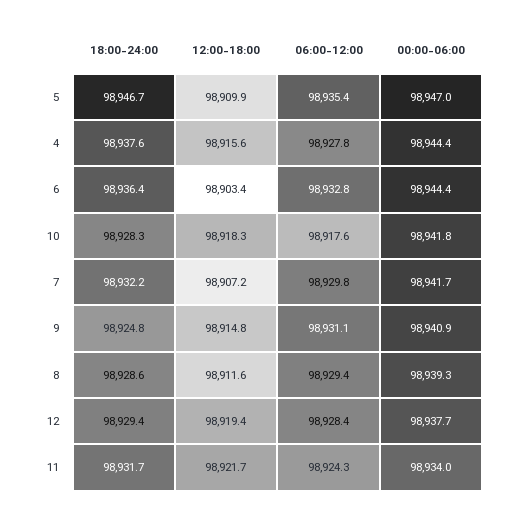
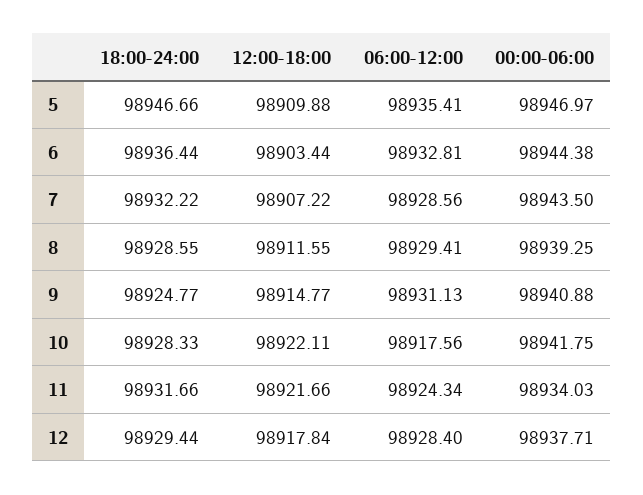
  {
    "18:00-24:00": {
      "5": 98946.66,
-     "4": 98937.6,
      "6": 98936.44,
      "10": 98928.33,
      "7": 98932.22,
      "9": 98924.77,
      "8": 98928.55,
      "12": 98929.44,
      "11": 98931.66
    },
    "12:00-18:00": {
      "5": 98909.88,
-     "4": 98915.6,
      "6": 98903.44,
-     "10": 98918.3,
+     "10": 98922.11,
      "7": 98907.22,
      "9": 98914.77,
      "8": 98911.55,
-     "12": 98919.4,
+     "12": 98917.84,
      "11": 98921.66
    },
    "06:00-12:00": {
      "5": 98935.41,
-     "4": 98927.8,
      "6": 98932.81,
      "10": 98917.56,
-     "7": 98929.8,
+     "7": 98928.56,
      "9": 98931.13,
      "8": 98929.41,
      "12": 98928.4,
      "11": 98924.34
    },
    "00:00-06:00": {
      "5": 98946.97,
-     "4": 98944.4,
      "6": 98944.38,
      "10": 98941.75,
-     "7": 98941.7,
+     "7": 98943.5,
      "9": 98940.88,
      "8": 98939.25,
      "12": 98937.71,
      "11": 98934.03
    }
  }

